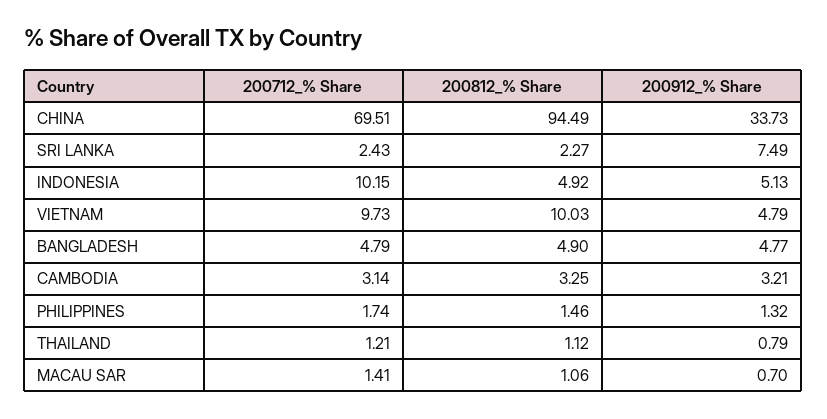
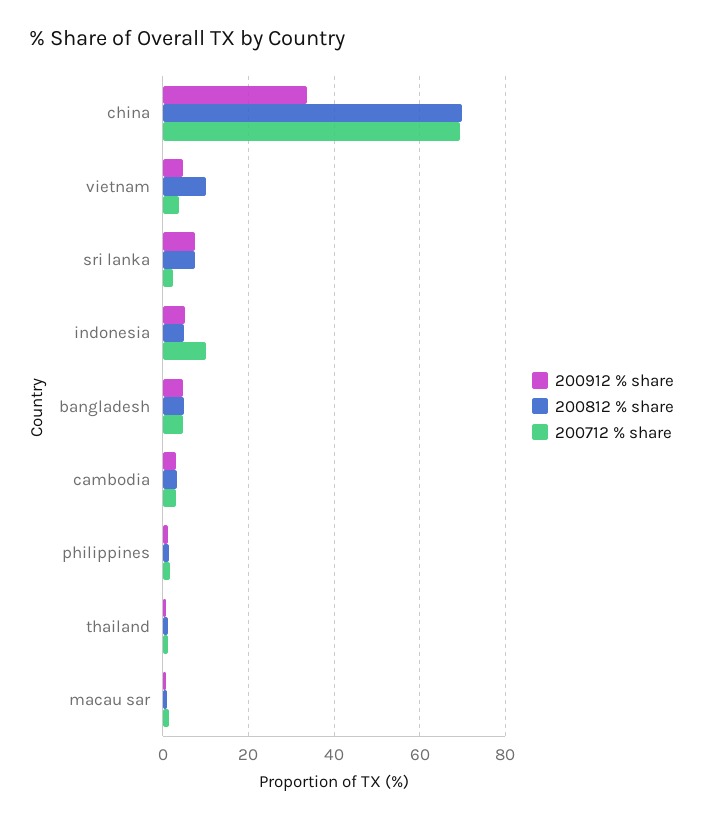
  {
    "200712_% Share": {
      "CHINA": 69.51,
      "SRI LANKA": 2.43,
      "INDONESIA": 10.15,
-     "VIETNAM": 9.73,
+     "VIETNAM": 4,
      "BANGLADESH": 4.79,
      "CAMBODIA": 3.14,
      "PHILIPPINES": 1.74,
      "THAILAND": 1.21,
      "MACAU SAR": 1.41
    },
    "200812_% Share": {
-     "CHINA": 94.49,
+     "CHINA": 70,
-     "SRI LANKA": 2.27,
+     "SRI LANKA": 8,
      "INDONESIA": 4.92,
      "VIETNAM": 10.03,
      "BANGLADESH": 4.9,
      "CAMBODIA": 3.25,
      "PHILIPPINES": 1.46,
      "THAILAND": 1.12,
      "MACAU SAR": 1.06
    },
    "200912_% Share": {
      "CHINA": 33.73,
      "SRI LANKA": 7.49,
      "INDONESIA": 5.13,
      "VIETNAM": 4.79,
      "BANGLADESH": 4.77,
      "CAMBODIA": 3.21,
      "PHILIPPINES": 1.32,
      "THAILAND": 0.79,
      "MACAU SAR": 0.7
    }
  }

